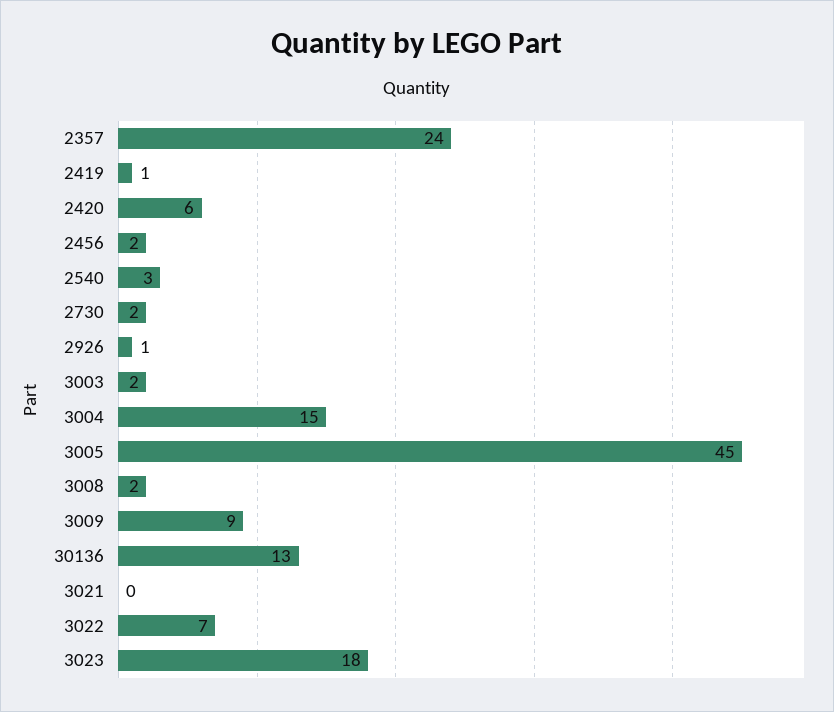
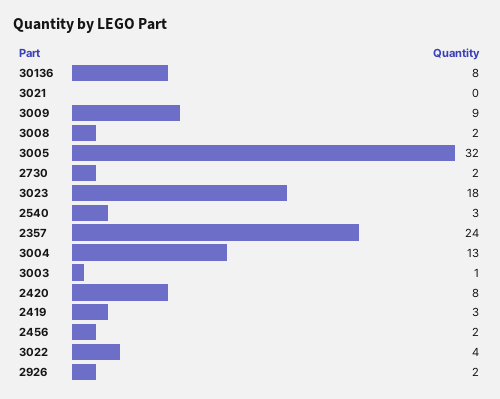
  {
    "2357": 24,
-   "2419": 1,
+   "2419": 3,
-   "2420": 6,
+   "2420": 8,
    "2456": 2,
    "2540": 3,
    "2730": 2,
-   "2926": 1,
+   "2926": 2,
-   "3003": 2,
+   "3003": 1,
-   "3004": 15,
+   "3004": 13,
-   "3005": 45,
+   "3005": 32,
    "3008": 2,
    "3009": 9,
-   "30136": 13,
+   "30136": 8,
    "3021": 0,
-   "3022": 7,
+   "3022": 4,
    "3023": 18
  }

